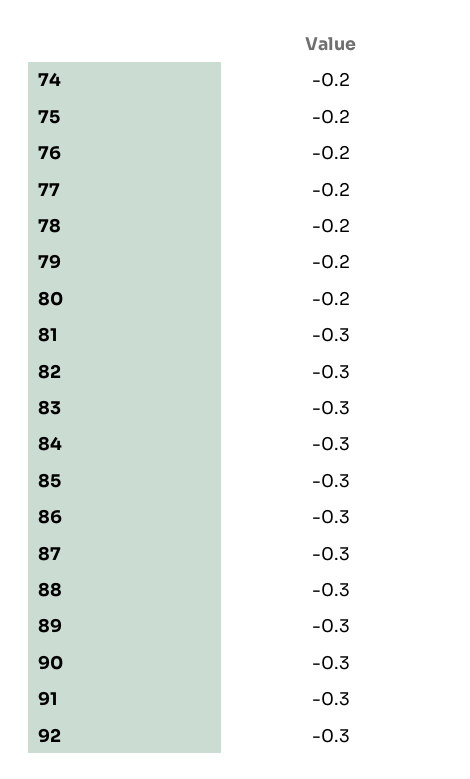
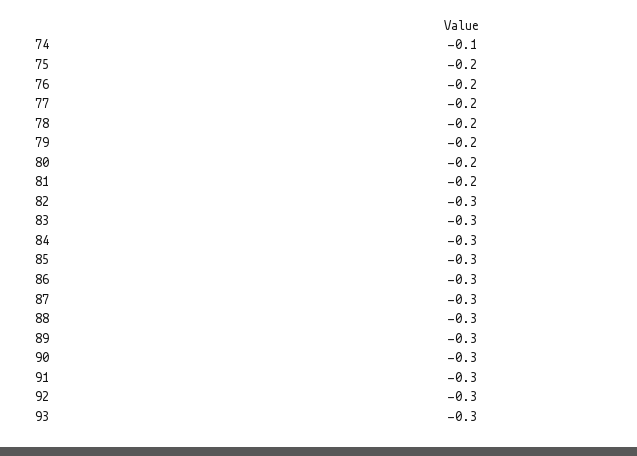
  {
-   "74": -0.2,
+   "74": -0.1,
    "75": -0.2,
    "76": -0.2,
    "77": -0.2,
    "78": -0.2,
    "79": -0.2,
    "80": -0.2,
-   "81": -0.3,
+   "81": -0.2,
    "82": -0.3,
    "83": -0.3,
    "84": -0.3,
    "85": -0.3,
    "86": -0.3,
    "87": -0.3,
    "88": -0.3,
    "89": -0.3,
    "90": -0.3,
    "91": -0.3,
-   "92": -0.3
+   "92": -0.3,
+   "93": -0.3
  }

